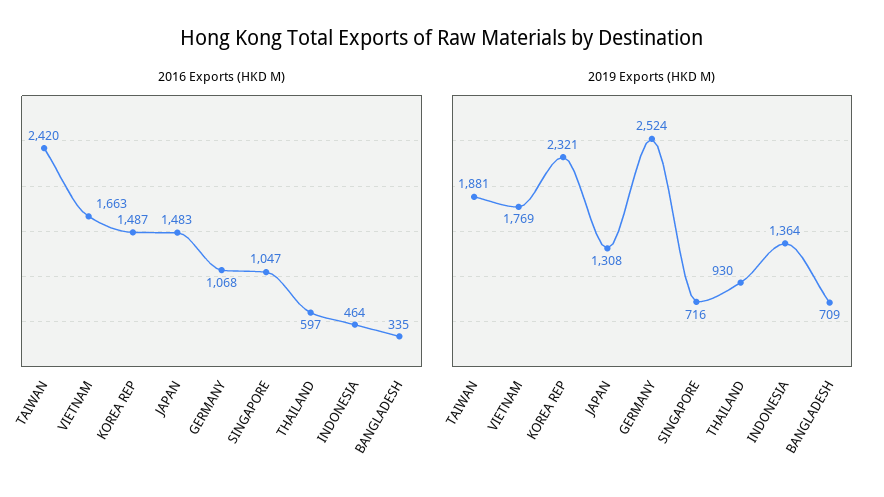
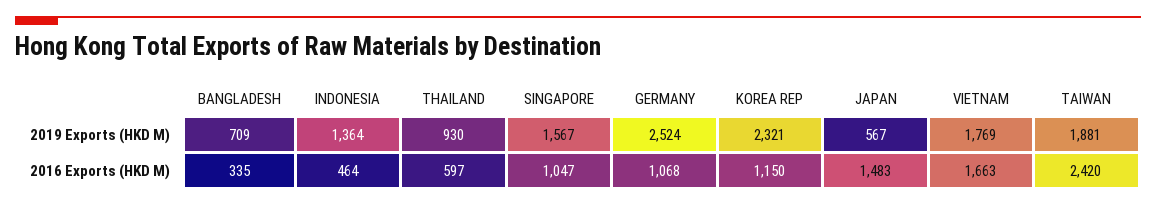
  {
    "2016 Exports (HKD M)": {
      "TAIWAN": 2420,
      "VIETNAM": 1663,
-     "KOREA REP": 1487,
+     "KOREA REP": 1150,
      "JAPAN": 1483,
      "GERMANY": 1068,
      "SINGAPORE": 1047,
      "THAILAND": 597,
      "INDONESIA": 464,
      "BANGLADESH": 335
    },
    "2019 Exports (HKD M)": {
      "TAIWAN": 1881,
      "VIETNAM": 1769,
      "KOREA REP": 2321,
-     "JAPAN": 1308,
+     "JAPAN": 567,
      "GERMANY": 2524,
-     "SINGAPORE": 716,
+     "SINGAPORE": 1567,
      "THAILAND": 930,
      "INDONESIA": 1364,
      "BANGLADESH": 709
    }
  }

